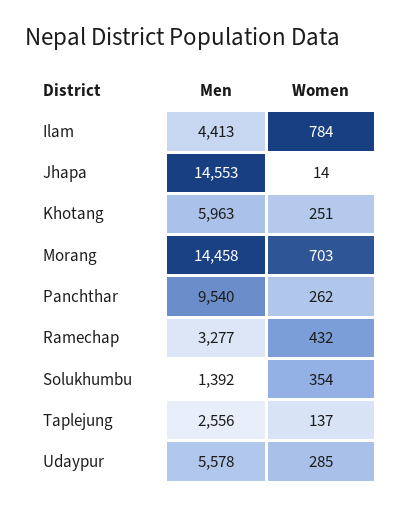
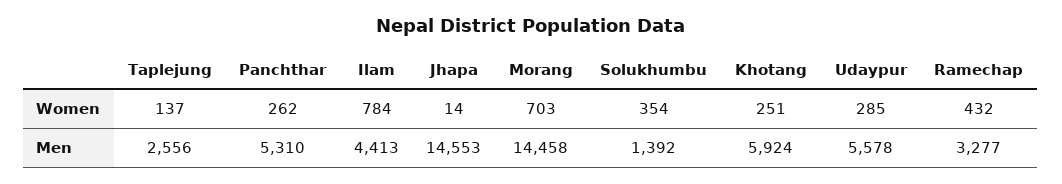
  {
    "Men": {
      "Ilam": 4413,
      "Jhapa": 14553,
-     "Khotang": 5963,
+     "Khotang": 5924,
      "Morang": 14458,
-     "Panchthar": 9540,
+     "Panchthar": 5310,
      "Ramechap": 3277,
      "Solukhumbu": 1392,
      "Taplejung": 2556,
      "Udaypur": 5578
    },
    "Women": {
      "Ilam": 784,
      "Jhapa": 14,
      "Khotang": 251,
      "Morang": 703,
      "Panchthar": 262,
      "Ramechap": 432,
      "Solukhumbu": 354,
      "Taplejung": 137,
      "Udaypur": 285
    }
  }

